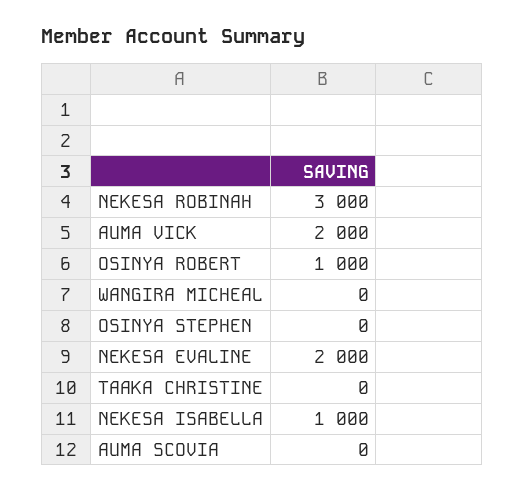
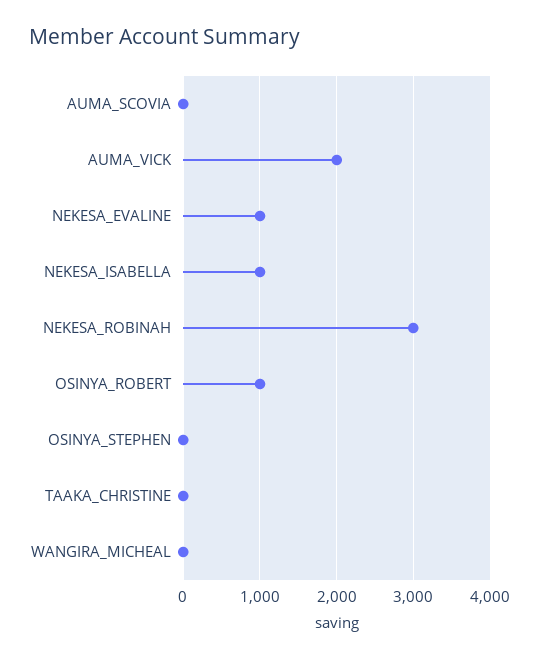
  {
    "NEKESA ROBINAH": 3000,
    "AUMA VICK": 2000,
    "OSINYA ROBERT": 1000,
    "WANGIRA MICHEAL": 0,
    "OSINYA STEPHEN": 0,
-   "NEKESA EVALINE": 2000,
+   "NEKESA EVALINE": 1000,
    "TAAKA CHRISTINE": 0,
    "NEKESA ISABELLA": 1000,
    "AUMA SCOVIA": 0
  }

